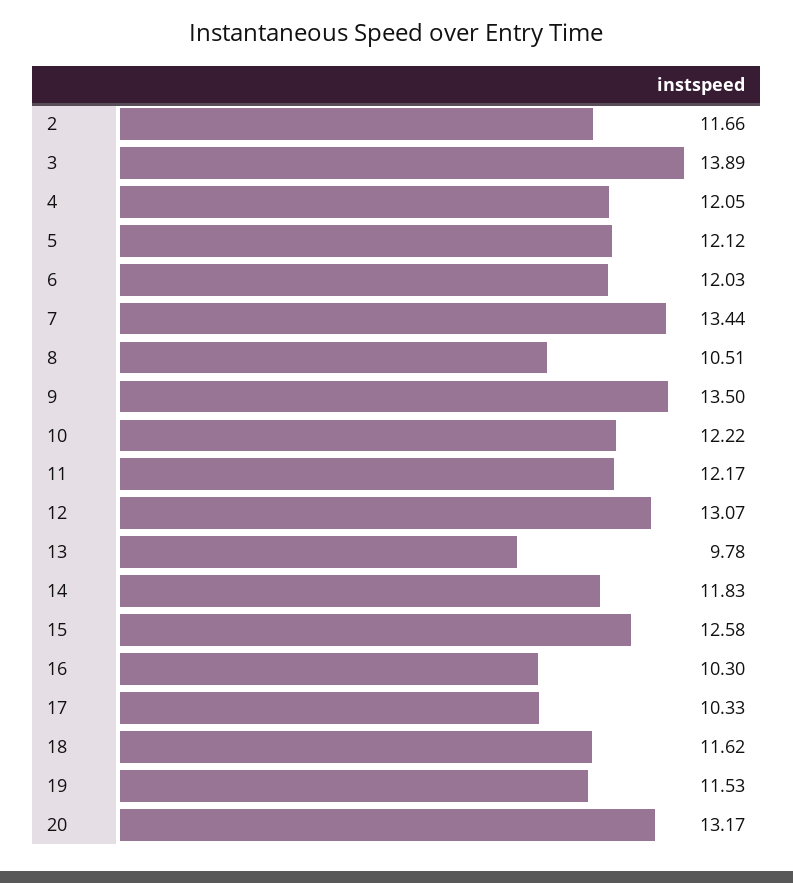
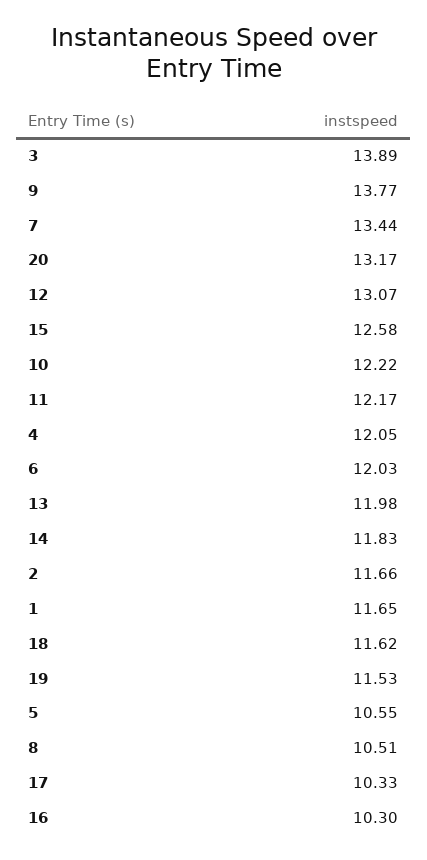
  {
    "2": 11.66,
    "3": 13.89,
    "4": 12.05,
-   "5": 12.12,
+   "5": 10.55,
    "6": 12.03,
    "7": 13.44,
    "8": 10.51,
-   "9": 13.5,
+   "9": 13.77,
    "10": 12.22,
    "11": 12.17,
    "12": 13.07,
-   "13": 9.78,
+   "13": 11.98,
    "14": 11.83,
    "15": 12.58,
    "16": 10.3,
    "17": 10.33,
    "18": 11.62,
    "19": 11.53,
-   "20": 13.17
+   "20": 13.17,
+   "1": 11.65
  }

